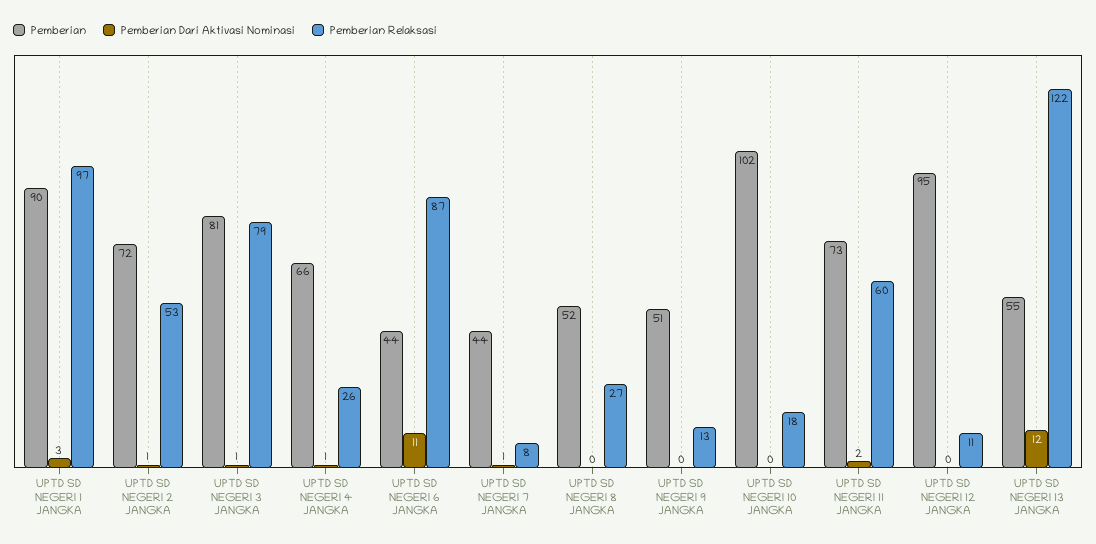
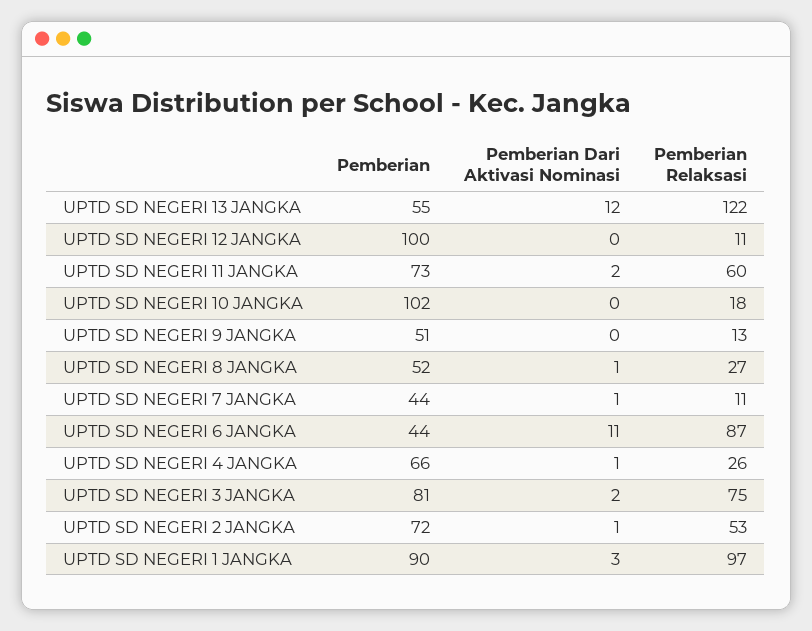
  {
    "Pemberian": {
      "UPTD SD NEGERI 1 JANGKA": 90,
      "UPTD SD NEGERI 2 JANGKA": 72,
      "UPTD SD NEGERI 3 JANGKA": 81,
      "UPTD SD NEGERI 4 JANGKA": 66,
      "UPTD SD NEGERI 6 JANGKA": 44,
      "UPTD SD NEGERI 7 JANGKA": 44,
      "UPTD SD NEGERI 8 JANGKA": 52,
      "UPTD SD NEGERI 9 JANGKA": 51,
      "UPTD SD NEGERI 10 JANGKA": 102,
      "UPTD SD NEGERI 11 JANGKA": 73,
-     "UPTD SD NEGERI 12 JANGKA": 95,
+     "UPTD SD NEGERI 12 JANGKA": 100,
      "UPTD SD NEGERI 13 JANGKA": 55
    },
    "Pemberian Dari Aktivasi Nominasi": {
      "UPTD SD NEGERI 1 JANGKA": 3,
      "UPTD SD NEGERI 2 JANGKA": 1,
-     "UPTD SD NEGERI 3 JANGKA": 1,
+     "UPTD SD NEGERI 3 JANGKA": 2,
      "UPTD SD NEGERI 4 JANGKA": 1,
      "UPTD SD NEGERI 6 JANGKA": 11,
      "UPTD SD NEGERI 7 JANGKA": 1,
-     "UPTD SD NEGERI 8 JANGKA": 0,
+     "UPTD SD NEGERI 8 JANGKA": 1,
      "UPTD SD NEGERI 9 JANGKA": 0,
      "UPTD SD NEGERI 10 JANGKA": 0,
      "UPTD SD NEGERI 11 JANGKA": 2,
      "UPTD SD NEGERI 12 JANGKA": 0,
      "UPTD SD NEGERI 13 JANGKA": 12
    },
    "Pemberian Relaksasi": {
      "UPTD SD NEGERI 1 JANGKA": 97,
      "UPTD SD NEGERI 2 JANGKA": 53,
-     "UPTD SD NEGERI 3 JANGKA": 79,
+     "UPTD SD NEGERI 3 JANGKA": 75,
      "UPTD SD NEGERI 4 JANGKA": 26,
      "UPTD SD NEGERI 6 JANGKA": 87,
-     "UPTD SD NEGERI 7 JANGKA": 8,
+     "UPTD SD NEGERI 7 JANGKA": 11,
      "UPTD SD NEGERI 8 JANGKA": 27,
      "UPTD SD NEGERI 9 JANGKA": 13,
      "UPTD SD NEGERI 10 JANGKA": 18,
      "UPTD SD NEGERI 11 JANGKA": 60,
      "UPTD SD NEGERI 12 JANGKA": 11,
      "UPTD SD NEGERI 13 JANGKA": 122
    }
  }

